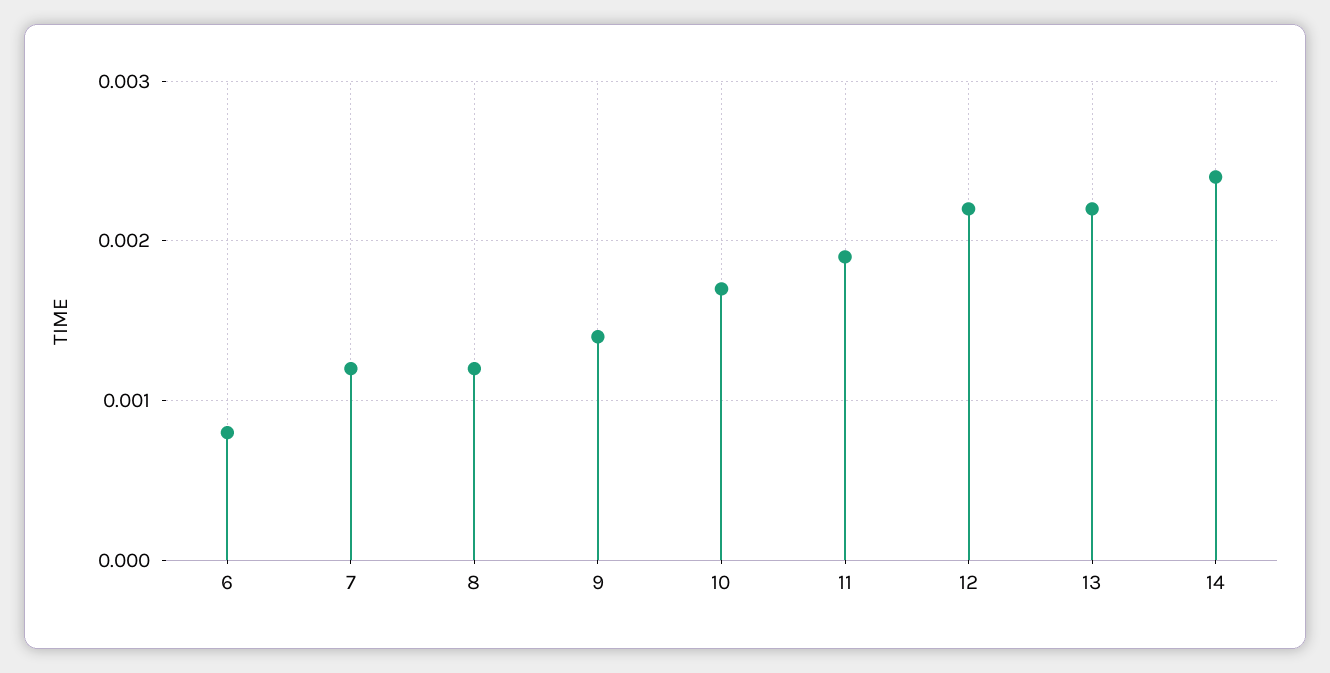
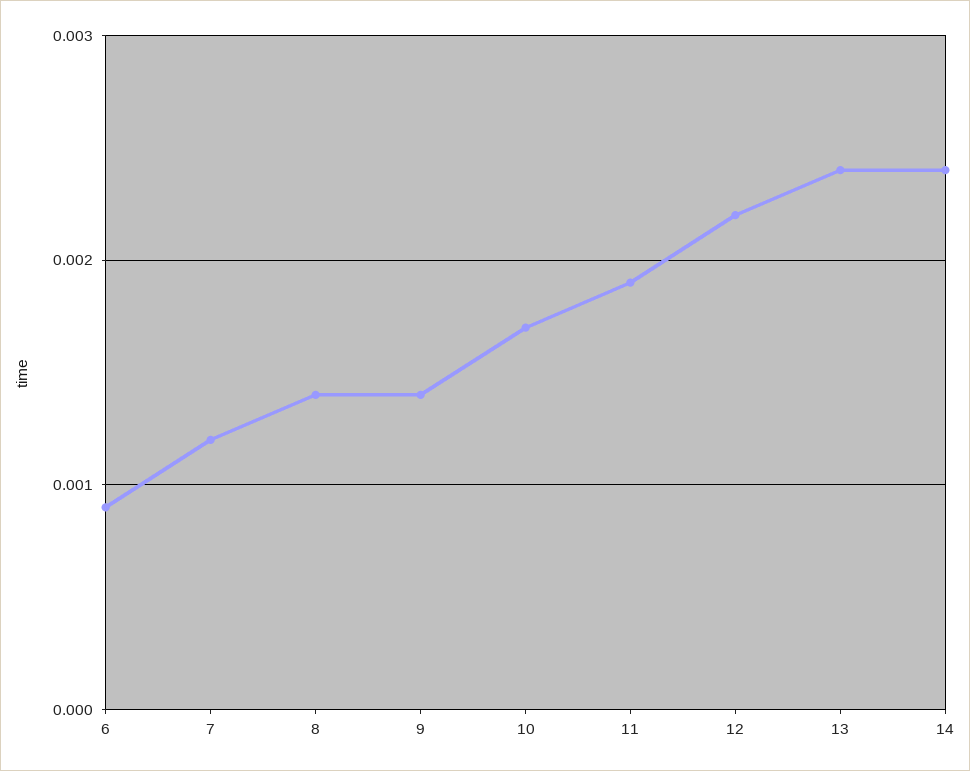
  {
-   "6": 0.0008,
+   "6": 0.0009,
    "7": 0.0012,
-   "8": 0.0012,
+   "8": 0.0014,
    "9": 0.0014,
    "10": 0.0017,
    "11": 0.0019,
    "12": 0.0022,
-   "13": 0.0022,
+   "13": 0.0024,
    "14": 0.0024
  }

